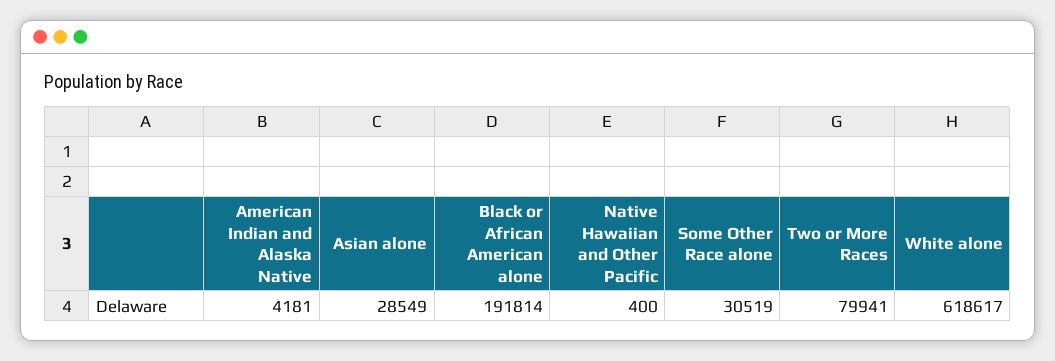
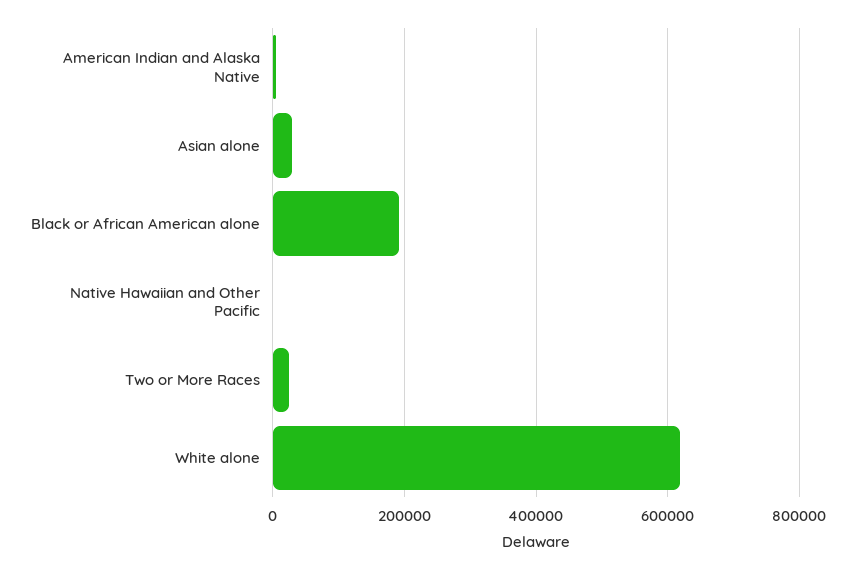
  {
    "American Indian and Alaska Native": 4181,
    "Asian alone": 28549,
    "Black or African American alone": 191814,
    "Native Hawaiian and Other Pacific": 400,
-   "Some Other Race alone": 30519,
-   "Two or More Races": 79941,
+   "Two or More Races": 20000,
    "White alone": 618617
  }

